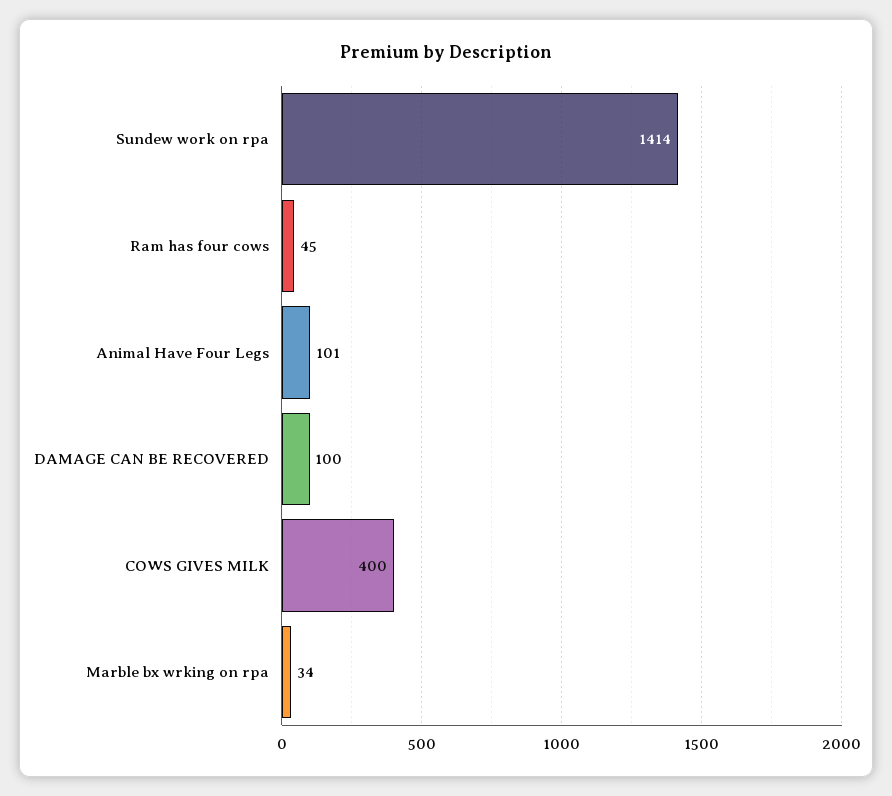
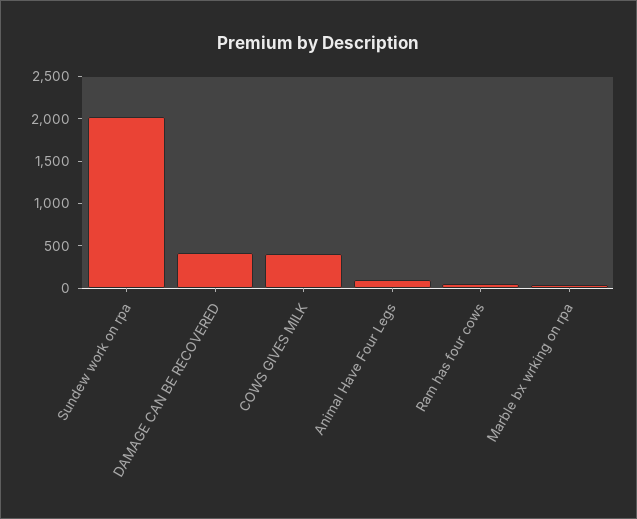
  {
-   "Sundew work on rpa": 1414,
+   "Sundew work on rpa": 2000,
    "Ram has four cows": 45,
    "Animal Have Four Legs": 101,
-   "DAMAGE CAN BE RECOVERED": 100,
+   "DAMAGE CAN BE RECOVERED": 400,
    "COWS GIVES MILK": 400,
    "Marble bx wrking on rpa": 34
  }

